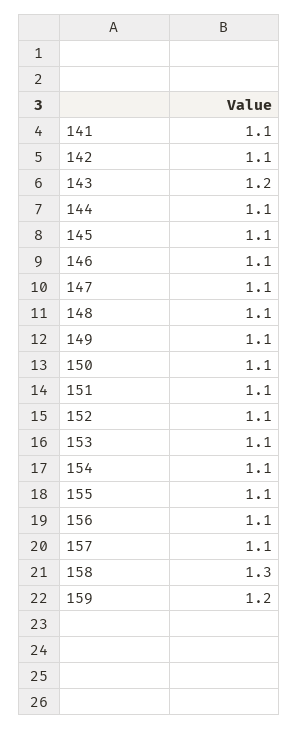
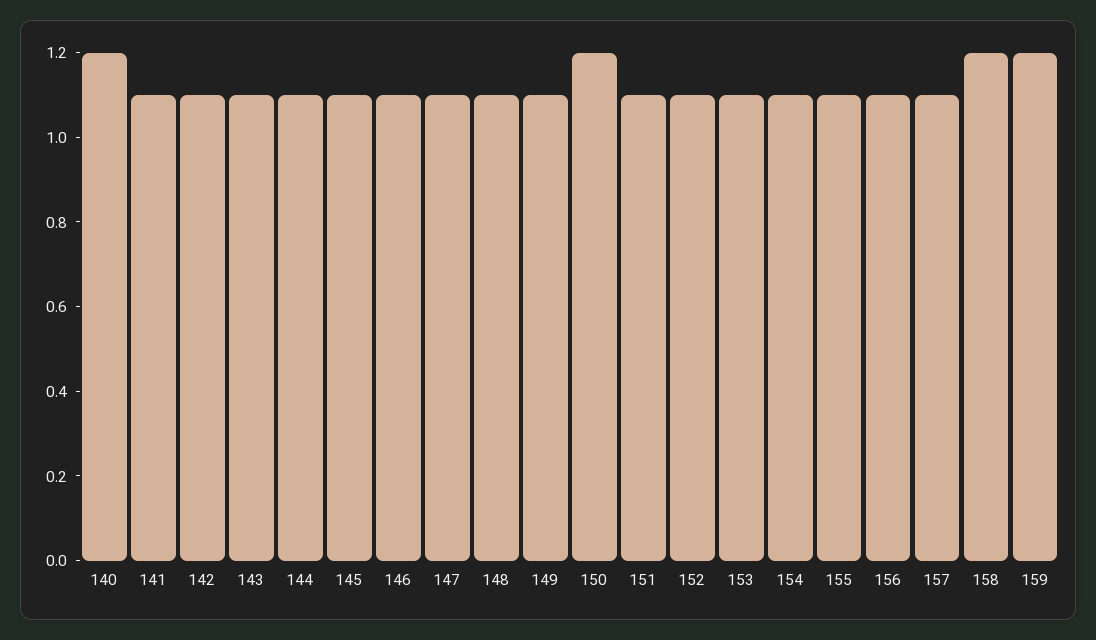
  {
    "141": 1.1,
    "142": 1.1,
-   "143": 1.2,
+   "143": 1.1,
    "144": 1.1,
    "145": 1.1,
    "146": 1.1,
    "147": 1.1,
    "148": 1.1,
    "149": 1.1,
-   "150": 1.1,
+   "150": 1.2,
    "151": 1.1,
    "152": 1.1,
    "153": 1.1,
    "154": 1.1,
    "155": 1.1,
    "156": 1.1,
    "157": 1.1,
-   "158": 1.3,
+   "158": 1.2,
-   "159": 1.2
+   "159": 1.2,
+   "140": 1.2
  }

